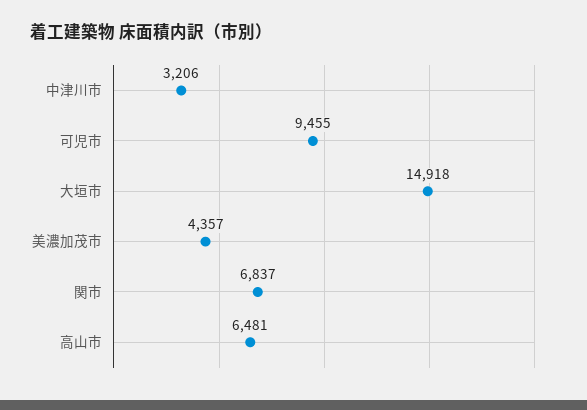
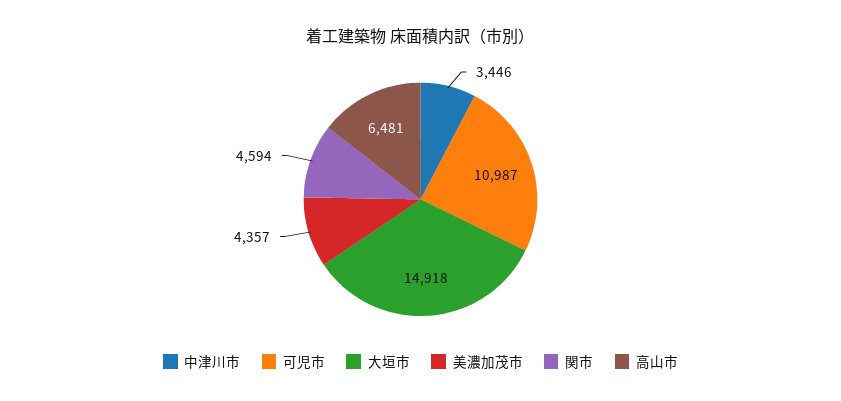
  {
-   "中津川市": 3206,
+   "中津川市": 3446,
-   "可児市": 9455,
+   "可児市": 10987,
    "大垣市": 14918,
    "美濃加茂市": 4357,
-   "関市": 6837,
+   "関市": 4594,
    "高山市": 6481
  }

